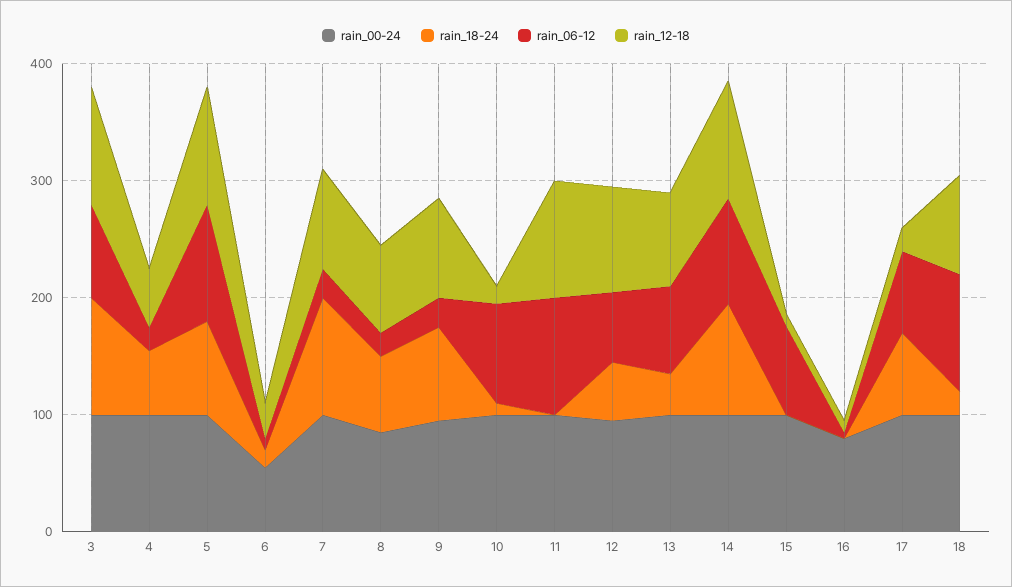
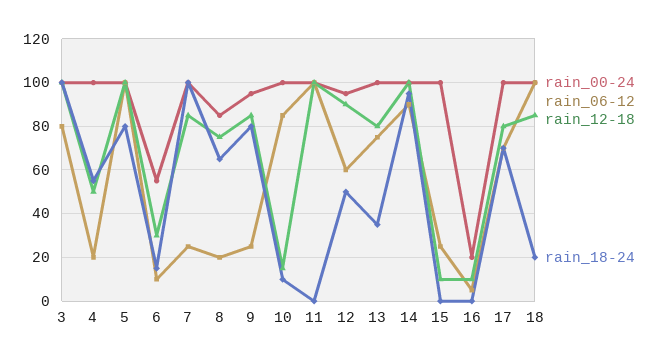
  {
    "rain_00-24": {
      "3": 100,
      "4": 100,
      "5": 100,
      "6": 55,
      "7": 100,
      "8": 85,
      "9": 95,
      "10": 100,
      "11": 100,
      "12": 95,
      "13": 100,
      "14": 100,
      "15": 100,
-     "16": 80,
+     "16": 20,
      "17": 100,
      "18": 100
    },
    "rain_18-24": {
      "3": 100,
      "4": 55,
      "5": 80,
      "6": 15,
      "7": 100,
      "8": 65,
      "9": 80,
      "10": 10,
      "11": 0,
      "12": 50,
      "13": 35,
      "14": 95,
      "15": 0,
      "16": 0,
      "17": 70,
      "18": 20
    },
    "rain_06-12": {
      "3": 80,
      "4": 20,
      "5": 100,
      "6": 10,
      "7": 25,
      "8": 20,
      "9": 25,
      "10": 85,
      "11": 100,
      "12": 60,
      "13": 75,
      "14": 90,
-     "15": 80,
+     "15": 25,
      "16": 5,
      "17": 70,
      "18": 100
    },
    "rain_12-18": {
      "3": 100,
      "4": 50,
      "5": 100,
      "6": 30,
      "7": 85,
      "8": 75,
      "9": 85,
      "10": 15,
      "11": 100,
      "12": 90,
      "13": 80,
      "14": 100,
      "15": 10,
      "16": 10,
-     "17": 20,
+     "17": 80,
      "18": 85
    }
  }

